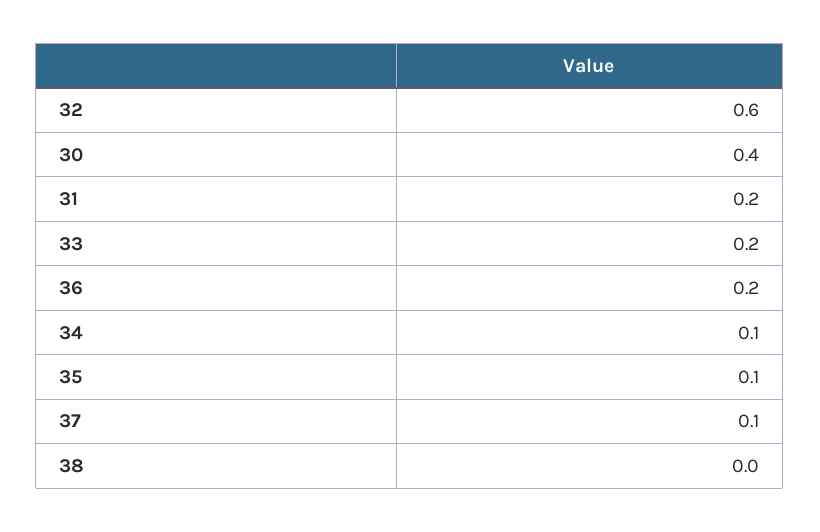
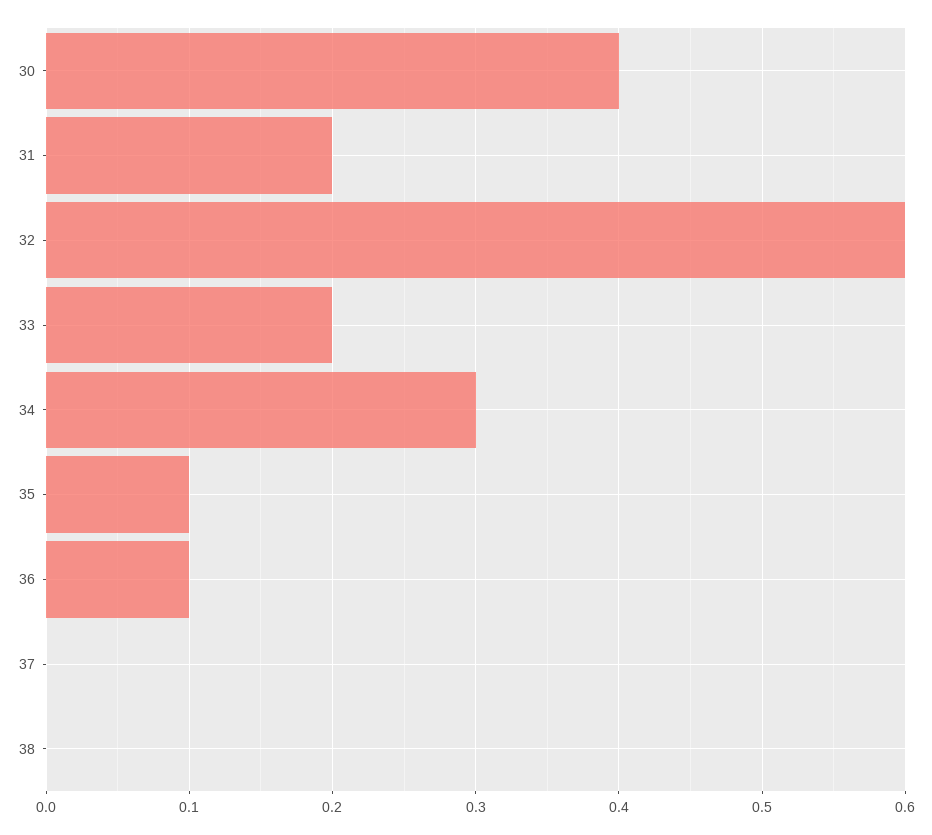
  {
    "32": 0.6,
    "30": 0.4,
    "31": 0.2,
    "33": 0.2,
-   "36": 0.2,
+   "36": 0.1,
-   "34": 0.1,
+   "34": 0.3,
    "35": 0.1,
-   "37": 0.1,
+   "37": 0,
    "38": 0
  }

